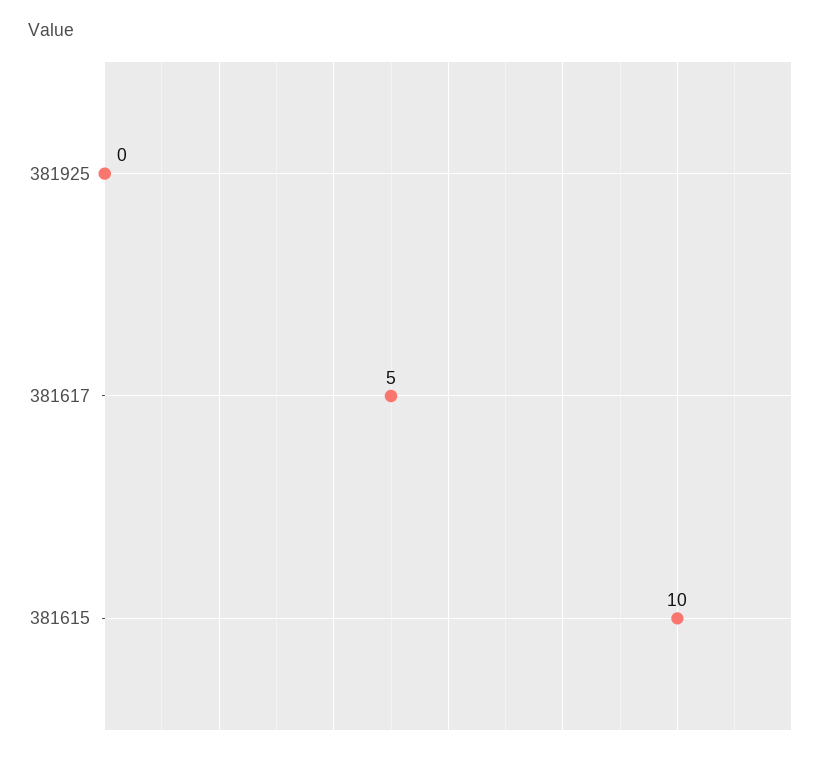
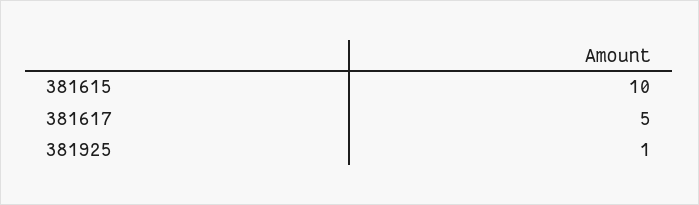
  {
-   "381925": 0,
+   "381925": 1,
    "381617": 5,
    "381615": 10
  }

